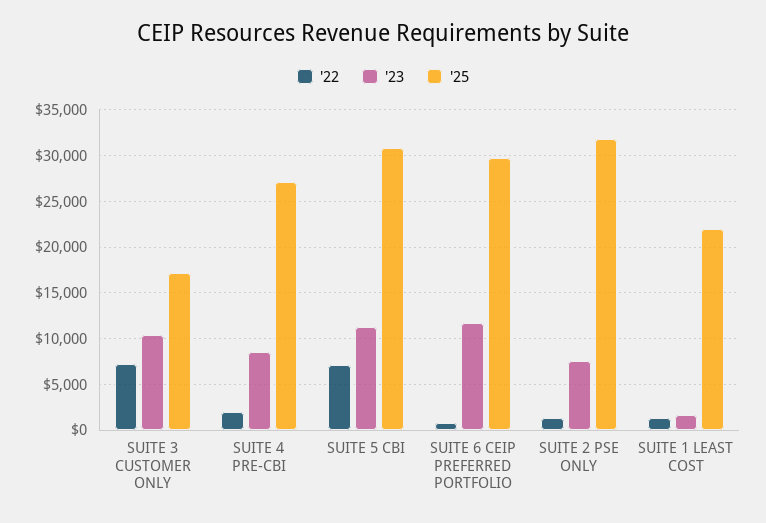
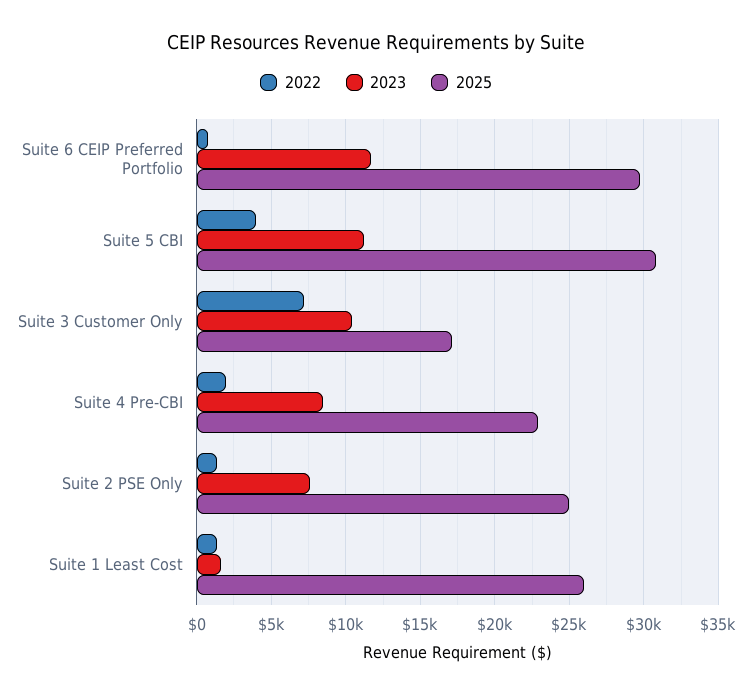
  {
    "'22": {
      "SUITE 3 CUSTOMER ONLY": 7000,
      "SUITE 4 PRE-CBI": 2000,
-     "SUITE 5 CBI": 7000,
+     "SUITE 5 CBI": 4000,
      "SUITE 6 CEIP PREFERRED PORTFOLIO": 1000,
      "SUITE 2 PSE ONLY": 1500,
      "SUITE 1 LEAST COST": 1500
    },
    "'23": {
      "SUITE 3 CUSTOMER ONLY": 10500,
      "SUITE 4 PRE-CBI": 8500,
      "SUITE 5 CBI": 11000,
      "SUITE 6 CEIP PREFERRED PORTFOLIO": 11500,
      "SUITE 2 PSE ONLY": 7500,
      "SUITE 1 LEAST COST": 1500
    },
    "'25": {
      "SUITE 3 CUSTOMER ONLY": 17000,
-     "SUITE 4 PRE-CBI": 27000,
+     "SUITE 4 PRE-CBI": 23000,
      "SUITE 5 CBI": 31000,
      "SUITE 6 CEIP PREFERRED PORTFOLIO": 29500,
-     "SUITE 2 PSE ONLY": 32000,
+     "SUITE 2 PSE ONLY": 25000,
-     "SUITE 1 LEAST COST": 22000
+     "SUITE 1 LEAST COST": 26000
    }
  }

